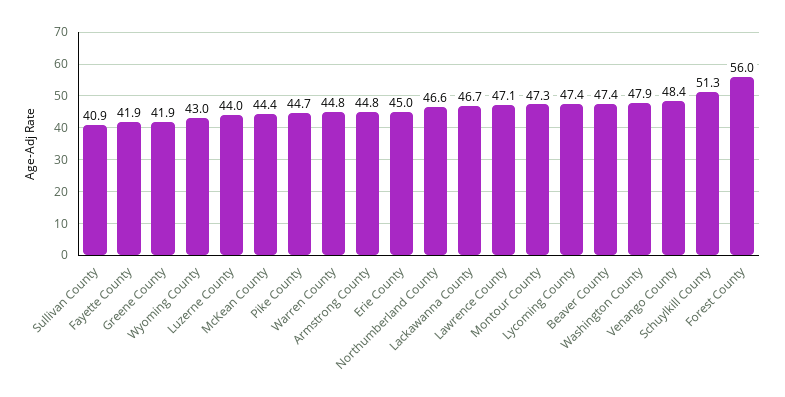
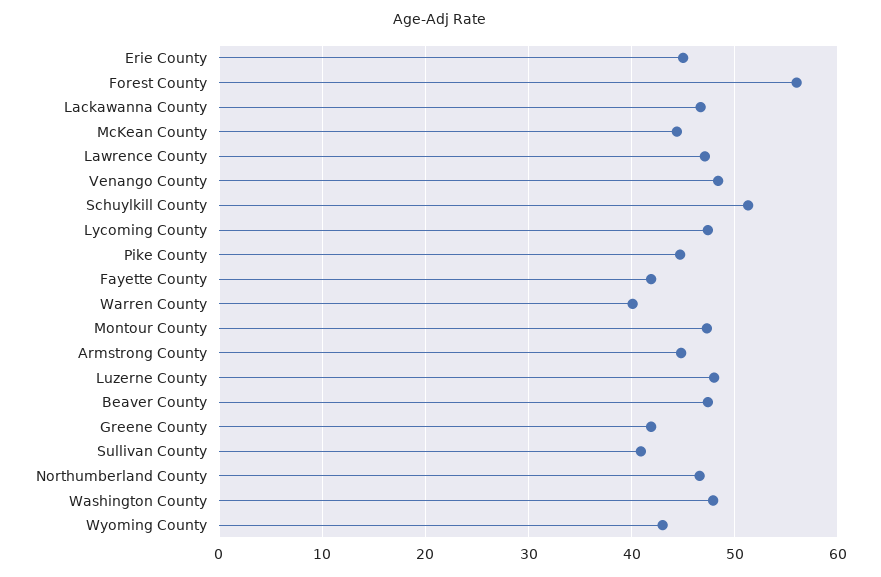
  {
    "Sullivan County": 40.9,
    "Fayette County": 41.9,
    "Greene County": 41.9,
    "Wyoming County": 43,
-   "Luzerne County": 44,
+   "Luzerne County": 48,
    "McKean County": 44.4,
    "Pike County": 44.7,
-   "Warren County": 44.8,
+   "Warren County": 40,
    "Armstrong County": 44.8,
    "Erie County": 45,
    "Northumberland County": 46.6,
    "Lackawanna County": 46.7,
    "Lawrence County": 47.1,
    "Montour County": 47.3,
    "Lycoming County": 47.4,
    "Beaver County": 47.4,
    "Washington County": 47.9,
    "Venango County": 48.4,
    "Schuylkill County": 51.3,
    "Forest County": 56
  }

